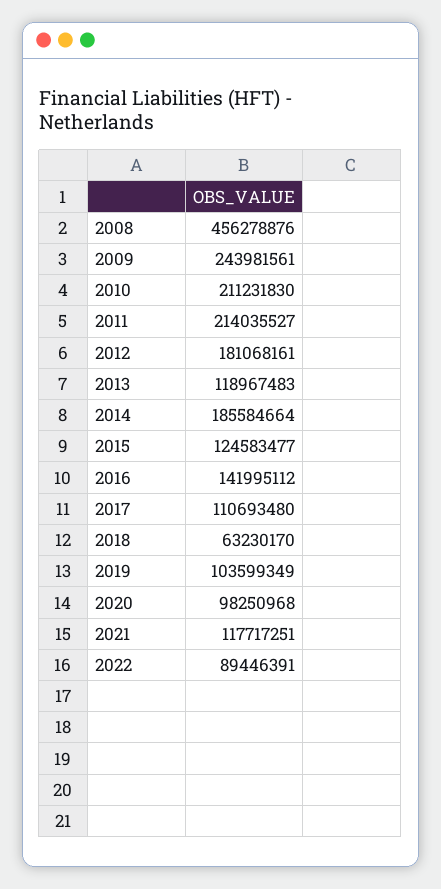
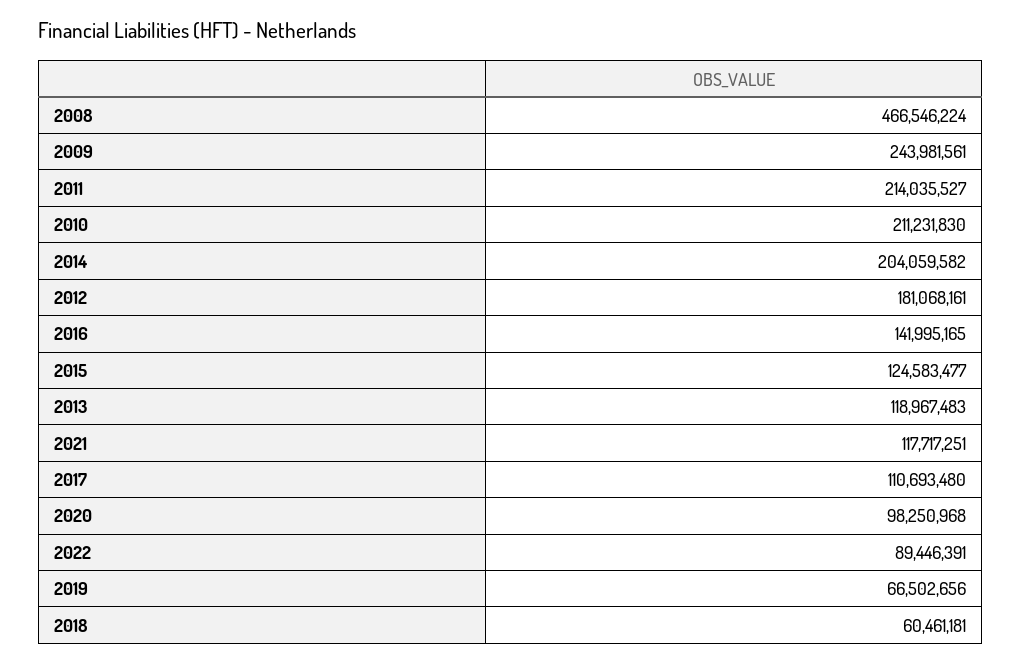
  {
-   "2008": 456278876,
+   "2008": 466546224,
    "2009": 243981561,
    "2010": 211231830,
    "2011": 214035527,
    "2012": 181068161,
    "2013": 118967483,
-   "2014": 185584664,
+   "2014": 204059582,
    "2015": 124583477,
-   "2016": 141995112,
+   "2016": 141995165,
    "2017": 110693480,
-   "2018": 63230170,
+   "2018": 60461181,
-   "2019": 103599349,
+   "2019": 66502656,
    "2020": 98250968,
    "2021": 117717251,
    "2022": 89446391
  }

